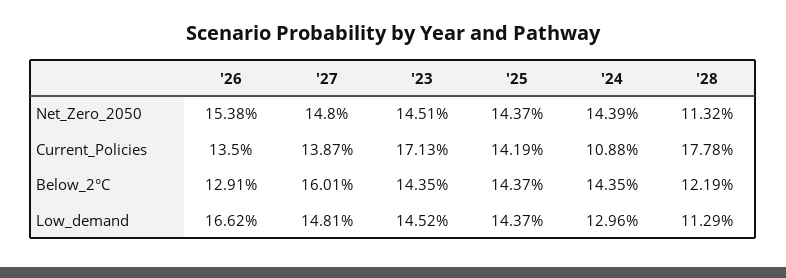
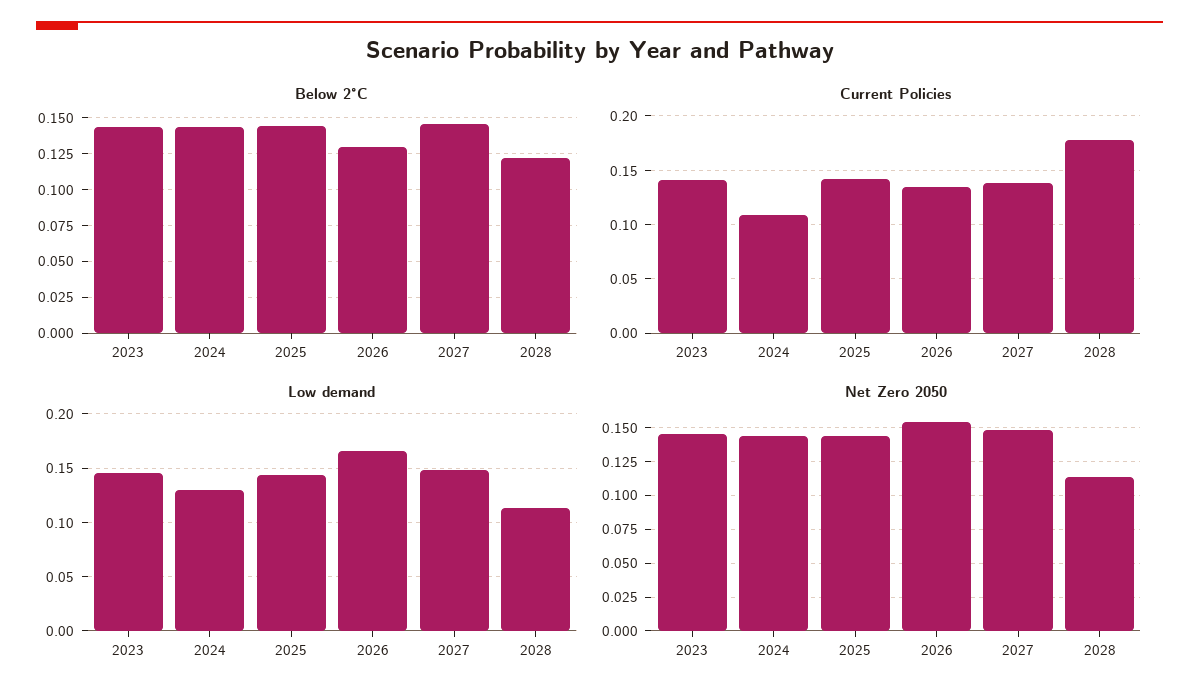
  {
    "Net_Zero_2050": {
      "'26": 0.1538,
      "'27": 0.148,
      "'23": 0.1451,
      "'25": 0.1437,
      "'24": 0.1439,
      "'28": 0.1132
    },
    "Current_Policies": {
      "'26": 0.135,
      "'27": 0.1387,
-     "'23": 0.1713,
+     "'23": 0.14,
      "'25": 0.1419,
      "'24": 0.1088,
      "'28": 0.1778
    },
    "Below_2°C": {
      "'26": 0.1291,
-     "'27": 0.1601,
+     "'27": 0.145,
      "'23": 0.1435,
      "'25": 0.1437,
      "'24": 0.1435,
      "'28": 0.1219
    },
    "Low_demand": {
      "'26": 0.1662,
      "'27": 0.1481,
      "'23": 0.1452,
      "'25": 0.1437,
      "'24": 0.1296,
      "'28": 0.1129
    }
  }

